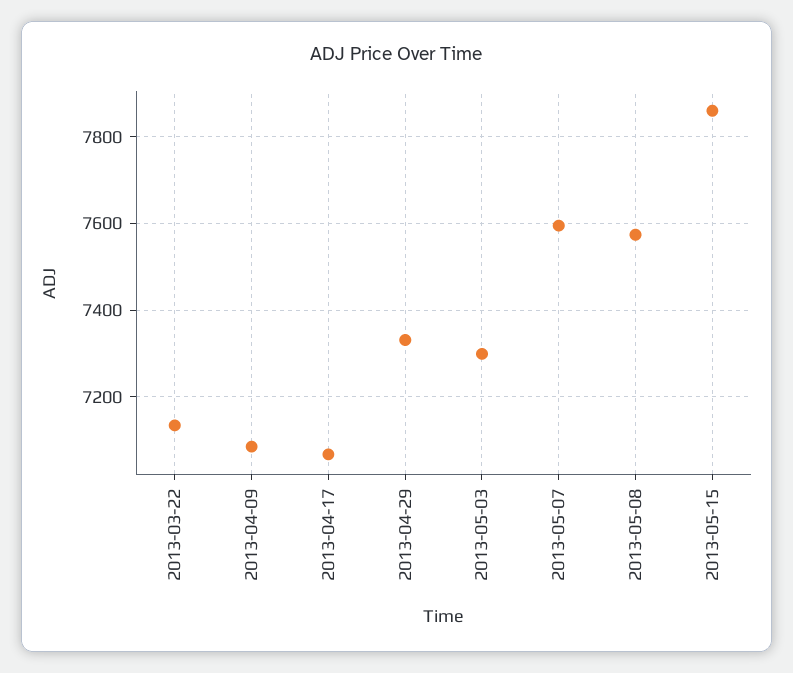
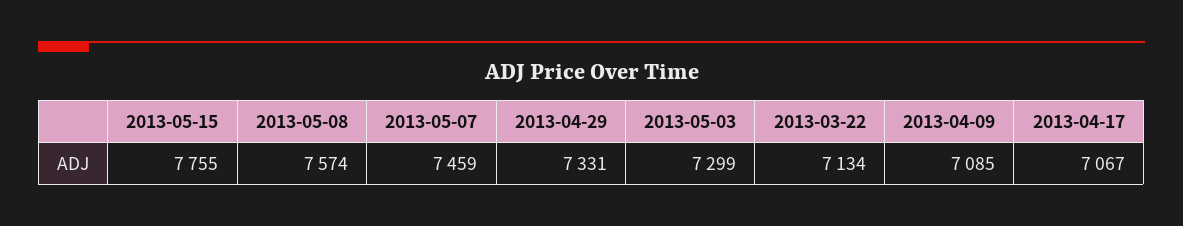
  {
    "2013-03-22": 7134,
    "2013-04-09": 7085,
    "2013-04-17": 7067,
    "2013-04-29": 7331,
    "2013-05-03": 7299,
-   "2013-05-07": 7600,
+   "2013-05-07": 7459,
    "2013-05-08": 7574,
-   "2013-05-15": 7860
+   "2013-05-15": 7755
  }

